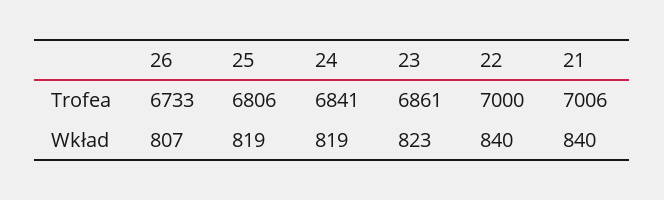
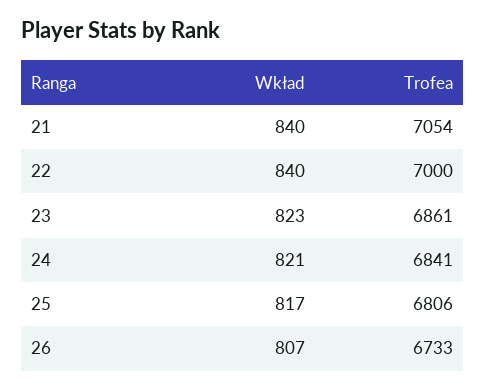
  {
    "26": {
      "Trofea": 6733,
      "Wkład": 807
    },
    "25": {
      "Trofea": 6806,
-     "Wkład": 819
+     "Wkład": 817
    },
    "24": {
      "Trofea": 6841,
-     "Wkład": 819
+     "Wkład": 821
    },
    "23": {
      "Trofea": 6861,
      "Wkład": 823
    },
    "22": {
      "Trofea": 7000,
      "Wkład": 840
    },
    "21": {
-     "Trofea": 7006,
+     "Trofea": 7054,
      "Wkład": 840
    }
  }

